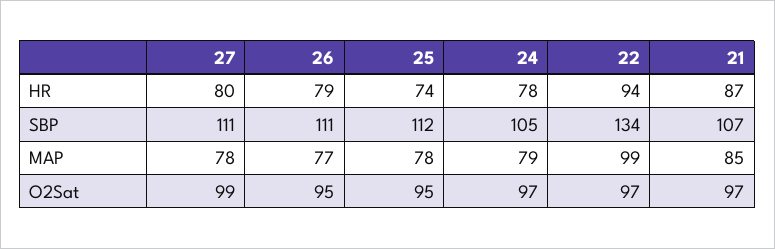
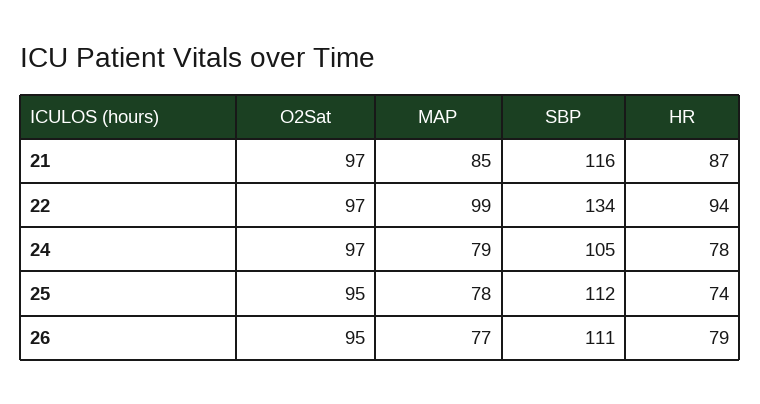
  {
-   "27": {
-     "HR": 80,
-     "SBP": 111,
-     "MAP": 78,
-     "O2Sat": 99
-   },
    "26": {
      "HR": 79,
      "SBP": 111,
      "MAP": 77,
      "O2Sat": 95
    },
    "25": {
      "HR": 74,
      "SBP": 112,
      "MAP": 78,
      "O2Sat": 95
    },
    "24": {
      "HR": 78,
      "SBP": 105,
      "MAP": 79,
      "O2Sat": 97
    },
    "22": {
      "HR": 94,
      "SBP": 134,
      "MAP": 99,
      "O2Sat": 97
    },
    "21": {
      "HR": 87,
-     "SBP": 107,
+     "SBP": 116,
      "MAP": 85,
      "O2Sat": 97
    }
  }

